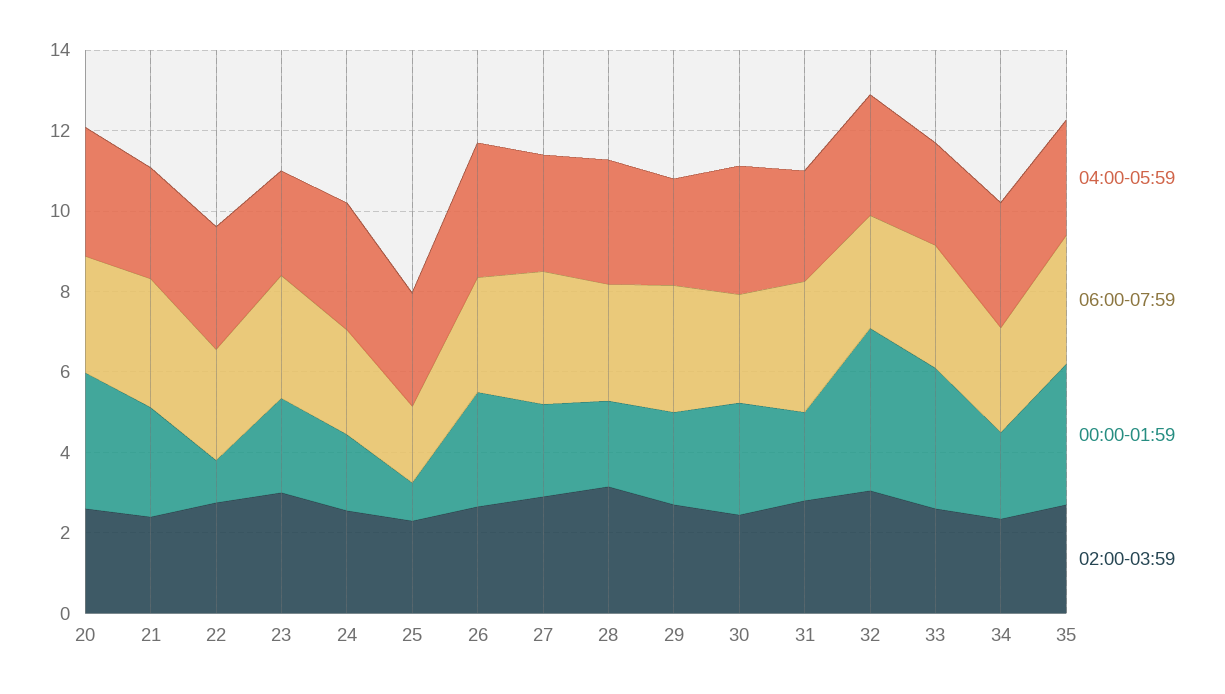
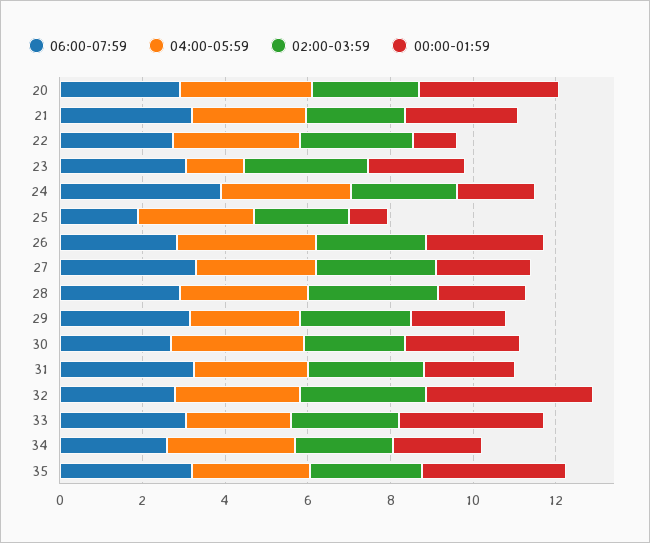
  {
    "04:00-05:59": {
      "20": 3,
      "21": 3,
      "22": 3,
-     "23": 2.5,
+     "23": 1.5,
      "24": 3,
      "25": 3,
      "26": 3.5,
      "27": 3,
      "28": 3,
      "29": 2.5,
      "30": 3,
      "31": 3,
      "32": 3,
      "33": 2.5,
      "34": 3,
      "35": 3
    },
    "06:00-07:59": {
      "20": 3,
      "21": 3,
      "22": 3,
      "23": 3,
-     "24": 2.5,
+     "24": 4,
      "25": 2,
      "26": 3,
      "27": 3.5,
      "28": 3,
      "29": 3,
      "30": 2.5,
      "31": 3.5,
      "32": 3,
      "33": 3,
      "34": 2.5,
      "35": 3
    },
    "00:00-01:59": {
      "20": 3.5,
      "21": 2.5,
      "22": 1,
      "23": 2.5,
      "24": 2,
      "25": 1,
      "26": 3,
      "27": 2.5,
      "28": 2,
      "29": 2.5,
      "30": 3,
      "31": 2,
      "32": 4,
      "33": 3.5,
      "34": 2,
      "35": 3.5
    },
    "02:00-03:59": {
      "20": 2.5,
      "21": 2.5,
      "22": 3,
      "23": 3,
      "24": 2.5,
      "25": 2.5,
      "26": 2.5,
      "27": 3,
      "28": 3,
      "29": 2.5,
      "30": 2.5,
      "31": 3,
      "32": 3,
      "33": 2.5,
      "34": 2.5,
      "35": 2.5
    }
  }

